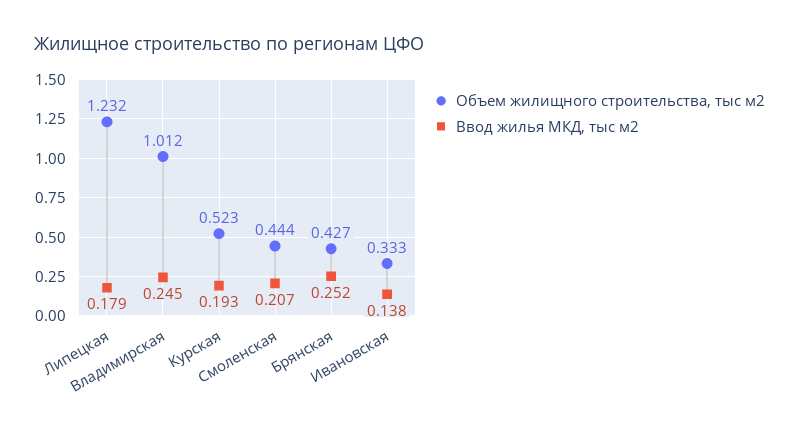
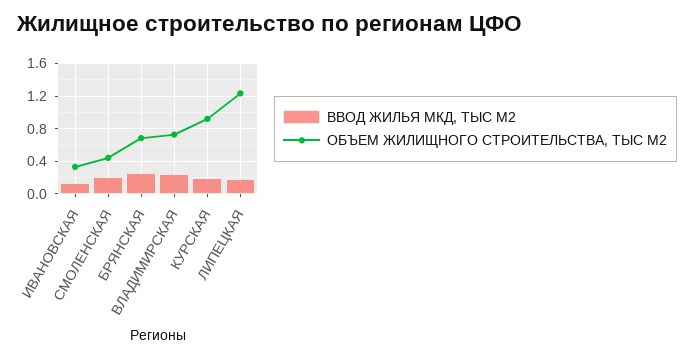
  {
    "Объем жилищного строительства, тыс м2": {
      "Липецкая": 1.232,
-     "Владимирская": 1.012,
+     "Владимирская": 0.7,
-     "Курская": 0.523,
+     "Курская": 0.9,
      "Смоленская": 0.444,
-     "Брянская": 0.427,
+     "Брянская": 0.7,
      "Ивановская": 0.333
    },
    "Ввод жилья МКД, тыс м2": {
      "Липецкая": 0.179,
      "Владимирская": 0.245,
      "Курская": 0.193,
      "Смоленская": 0.207,
      "Брянская": 0.252,
      "Ивановская": 0.138
    }
  }

